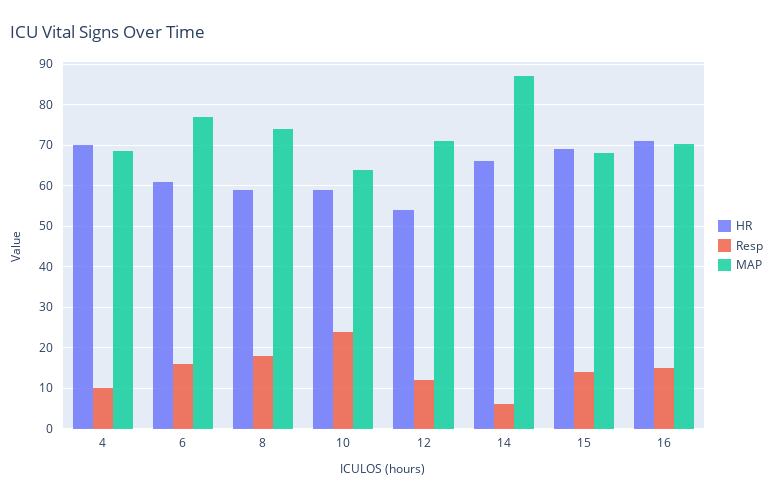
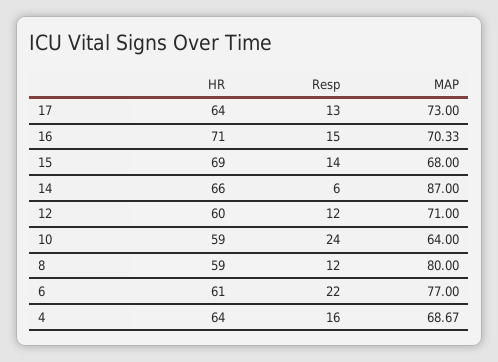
  {
    "HR": {
-     "4": 70,
+     "4": 64,
      "6": 61,
      "8": 59,
      "10": 59,
-     "12": 54,
+     "12": 60,
      "14": 66,
      "15": 69,
-     "16": 71
+     "16": 71,
+     "17": 64
    },
    "Resp": {
-     "4": 10,
+     "4": 16,
-     "6": 16,
+     "6": 22,
-     "8": 18,
+     "8": 12,
      "10": 24,
      "12": 12,
      "14": 6,
      "15": 14,
-     "16": 15
+     "16": 15,
+     "17": 13
    },
    "MAP": {
      "4": 68.67,
      "6": 77,
-     "8": 74,
+     "8": 80,
      "10": 64,
      "12": 71,
      "14": 87,
      "15": 68,
-     "16": 70.33
+     "16": 70.33,
+     "17": 73
    }
  }

